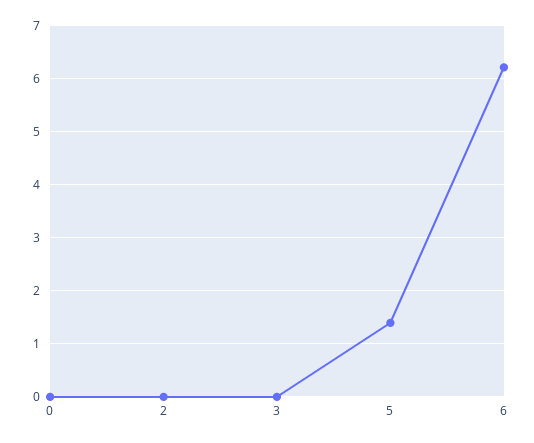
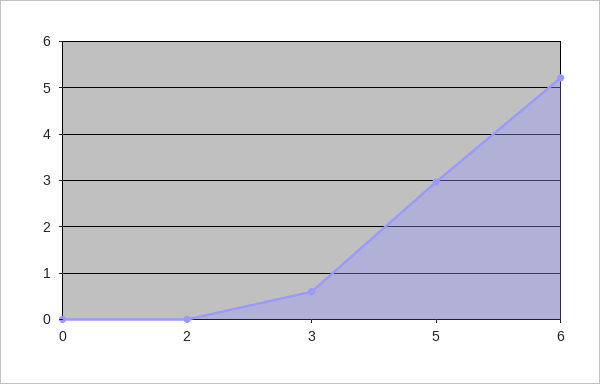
  {
    "0": 0,
    "2": 0,
-   "3": 0,
+   "3": 0.6,
-   "5": 1.4,
+   "5": 3,
-   "6": 6.2
+   "6": 5.2
  }

